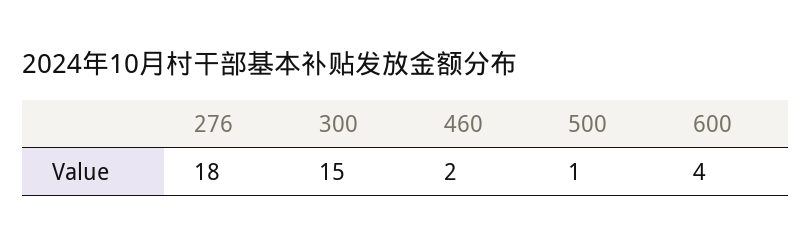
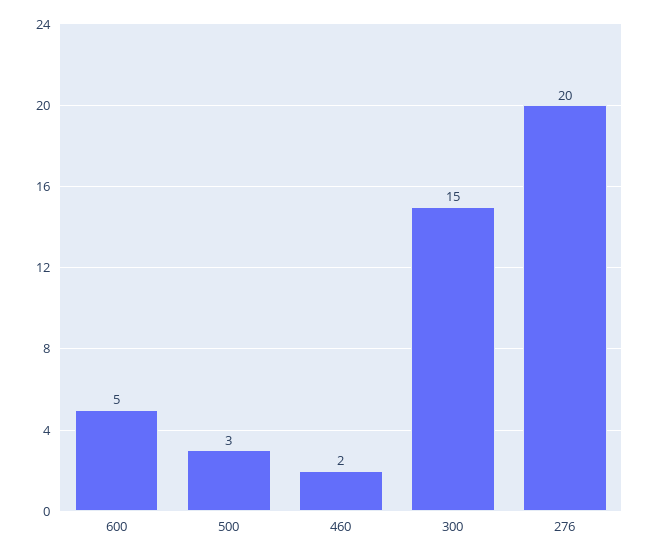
  {
-   "276": 18,
+   "276": 20,
    "300": 15,
    "460": 2,
-   "500": 1,
+   "500": 3,
-   "600": 4
+   "600": 5
  }

